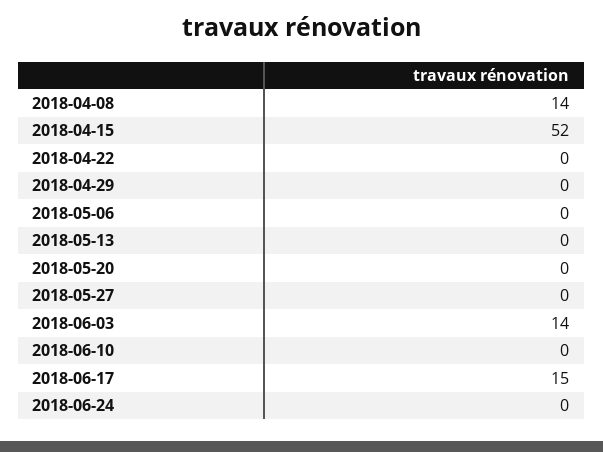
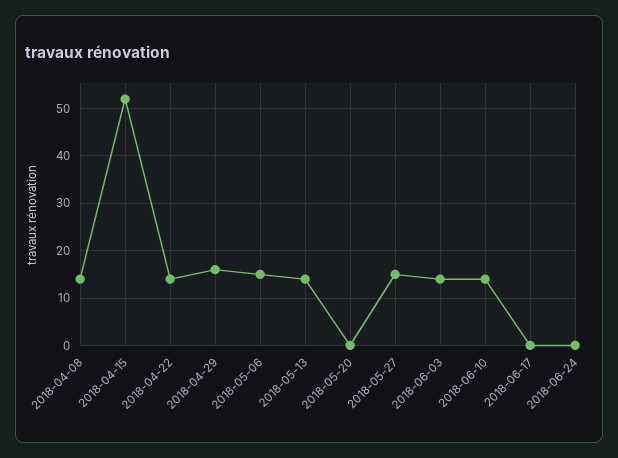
  {
    "2018-04-08": 14,
    "2018-04-15": 52,
-   "2018-04-22": 0,
+   "2018-04-22": 15,
-   "2018-04-29": 0,
+   "2018-04-29": 15,
-   "2018-05-06": 0,
+   "2018-05-06": 15,
-   "2018-05-13": 0,
+   "2018-05-13": 15,
    "2018-05-20": 0,
-   "2018-05-27": 0,
+   "2018-05-27": 15,
    "2018-06-03": 14,
-   "2018-06-10": 0,
+   "2018-06-10": 15,
-   "2018-06-17": 15,
+   "2018-06-17": 0,
    "2018-06-24": 0
  }

